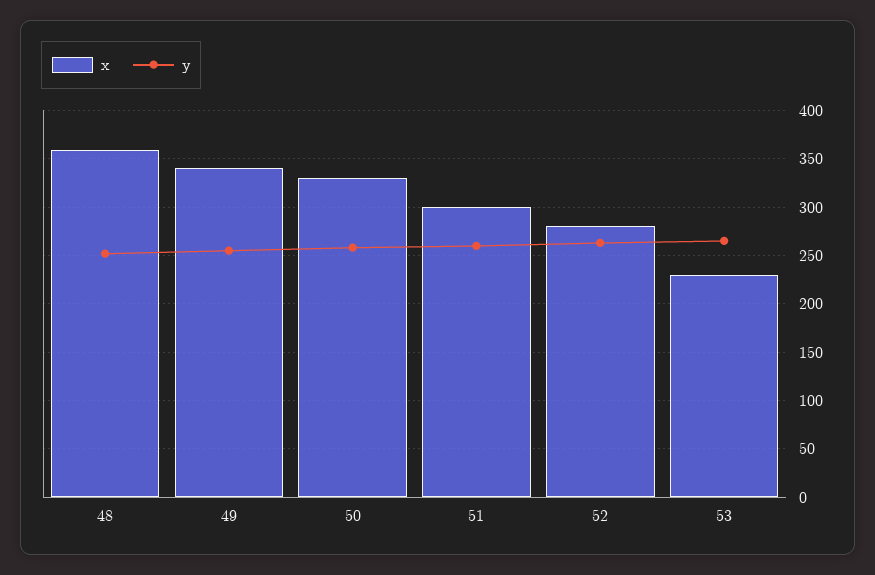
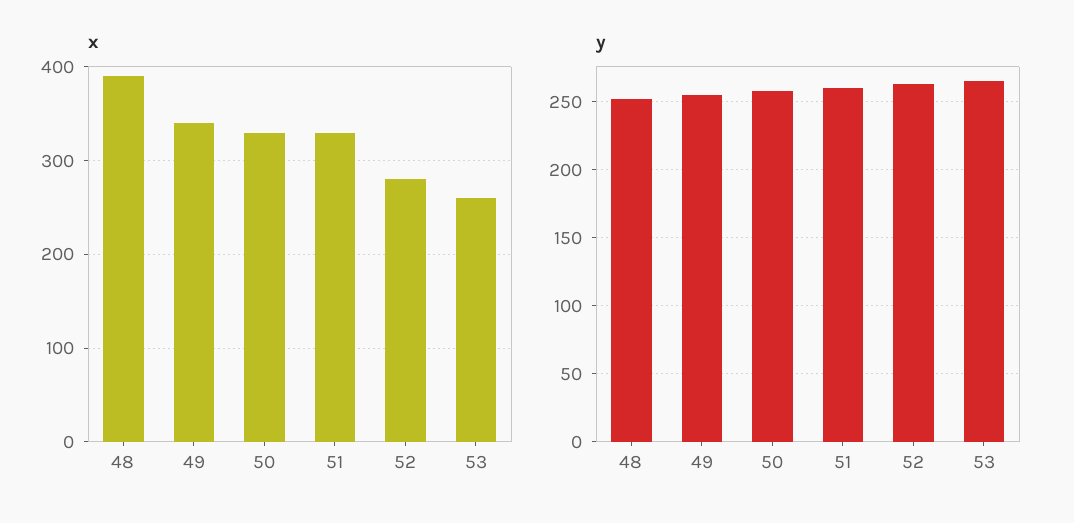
  {
    "x": {
-     "48": 360,
+     "48": 390,
      "49": 340,
      "50": 330,
-     "51": 300,
+     "51": 330,
      "52": 280,
-     "53": 230
+     "53": 260
    },
    "y": {
      "48": 250,
      "49": 255,
      "50": 260,
      "51": 260,
      "52": 265,
      "53": 265
    }
  }

